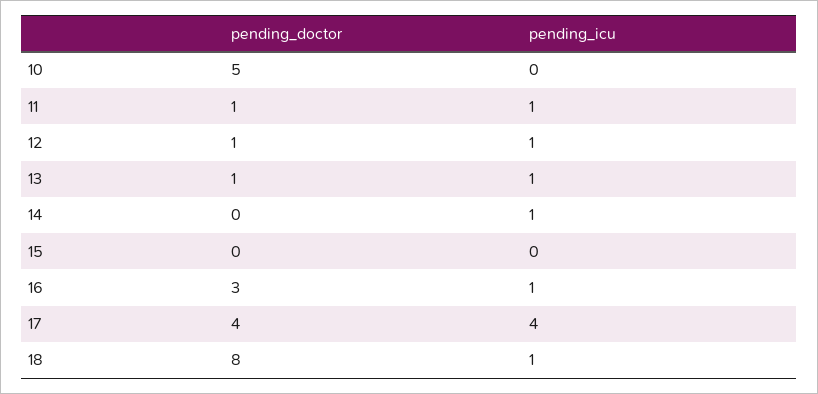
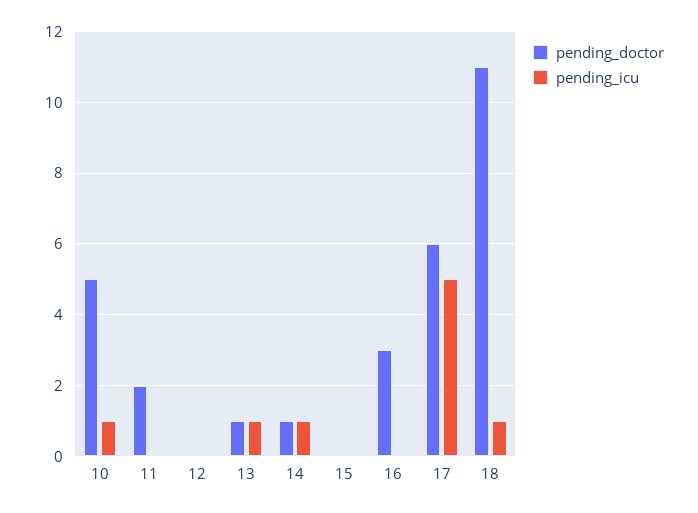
  {
    "pending_doctor": {
      "10": 5,
-     "11": 1,
+     "11": 2,
-     "12": 1,
+     "12": 0,
      "13": 1,
-     "14": 0,
+     "14": 1,
      "15": 0,
      "16": 3,
-     "17": 4,
+     "17": 6,
-     "18": 8
+     "18": 11
    },
    "pending_icu": {
-     "10": 0,
+     "10": 1,
-     "11": 1,
+     "11": 0,
-     "12": 1,
+     "12": 0,
      "13": 1,
      "14": 1,
      "15": 0,
-     "16": 1,
+     "16": 0,
-     "17": 4,
+     "17": 5,
      "18": 1
    }
  }

